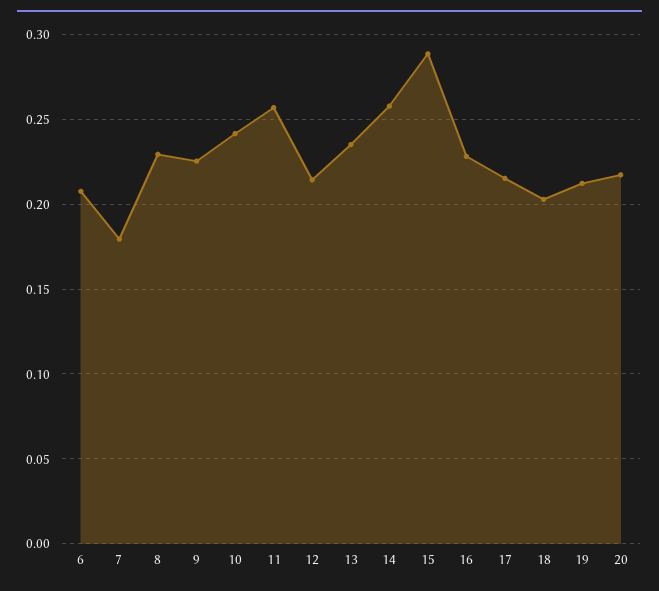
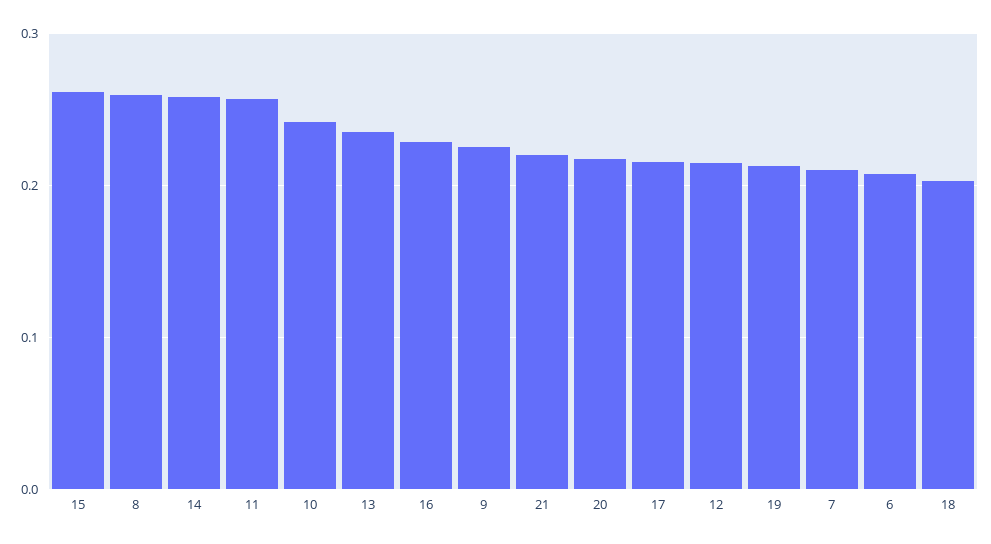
  {
    "6": 0.21,
-   "7": 0.18,
+   "7": 0.21,
-   "8": 0.23,
+   "8": 0.26,
    "9": 0.225,
    "10": 0.24,
    "11": 0.255,
    "12": 0.215,
    "13": 0.235,
    "14": 0.26,
-   "15": 0.29,
+   "15": 0.26,
    "16": 0.23,
    "17": 0.215,
    "18": 0.205,
    "19": 0.21,
-   "20": 0.215
+   "20": 0.215,
+   "21": 0.22
  }

